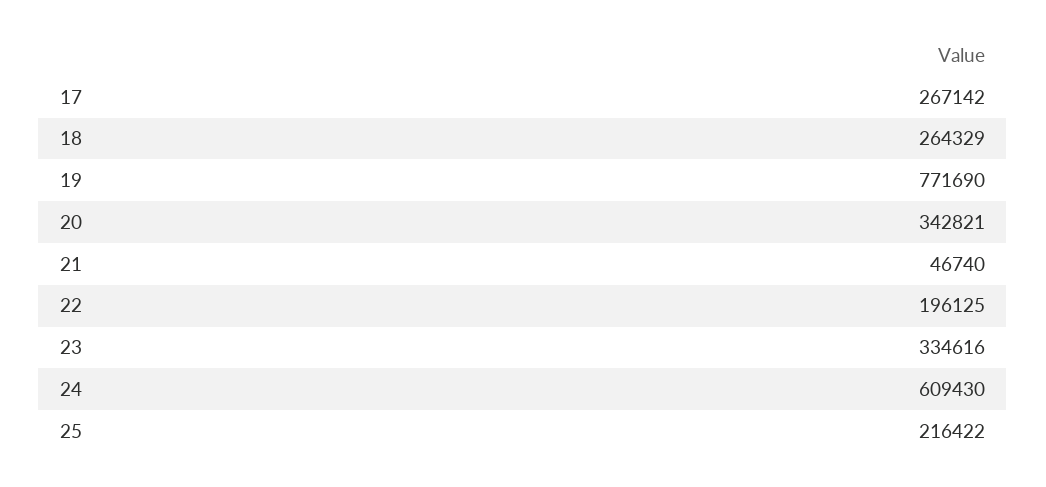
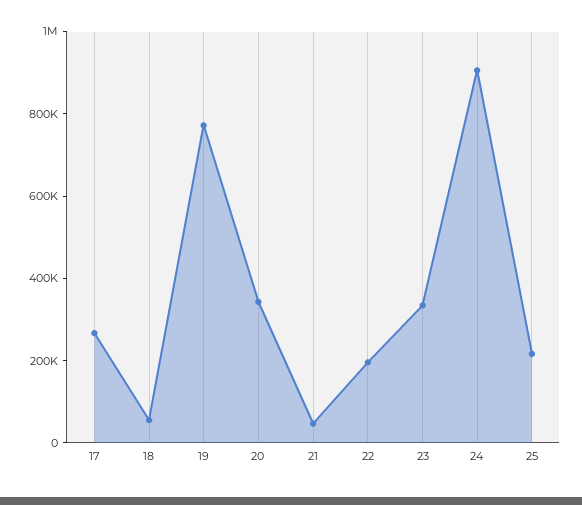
  {
    "17": 267142,
-   "18": 264329,
+   "18": 50000,
    "19": 771690,
    "20": 342821,
    "21": 46740,
    "22": 196125,
    "23": 334616,
-   "24": 609430,
+   "24": 900000,
    "25": 216422
  }

